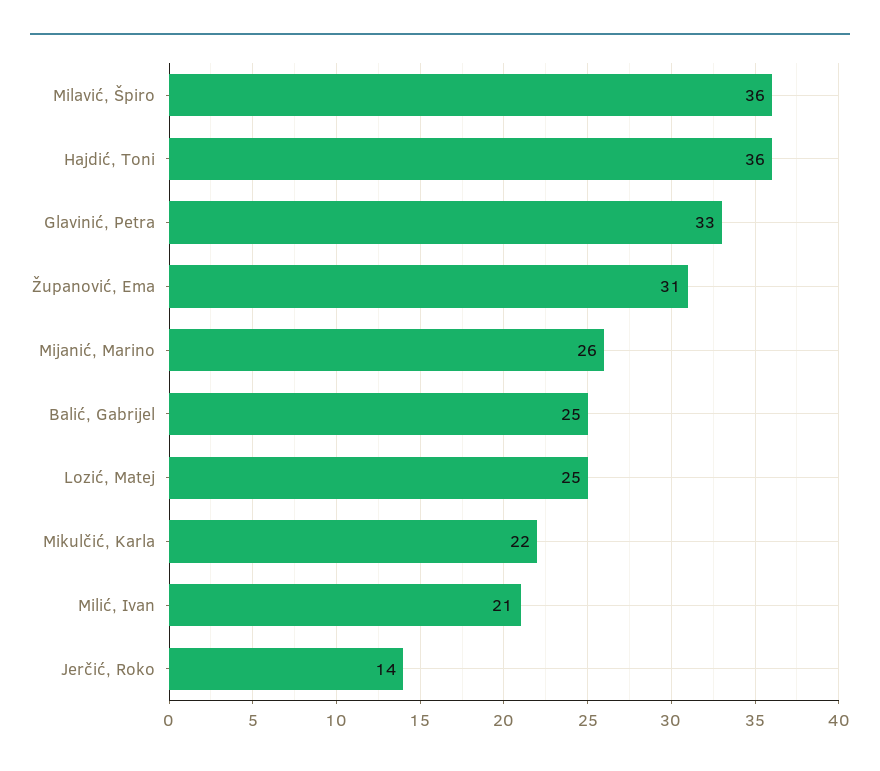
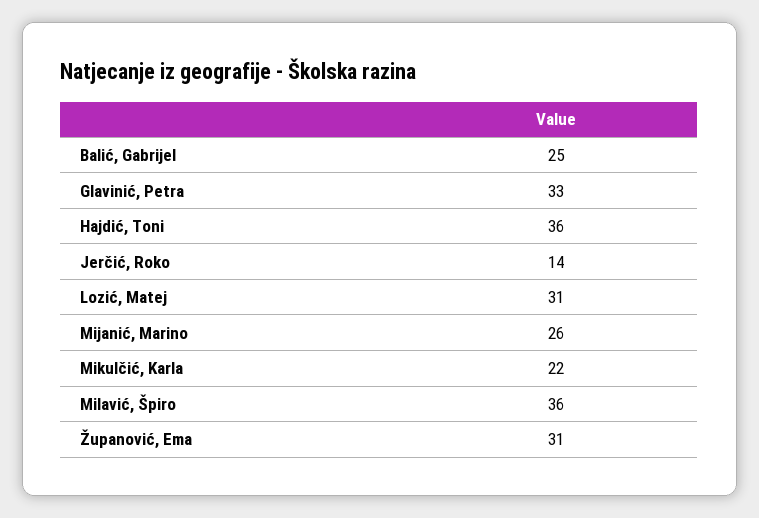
  {
    "Milavić, Špiro": 36,
    "Hajdić, Toni": 36,
    "Glavinić, Petra": 33,
    "Županović, Ema": 31,
    "Mijanić, Marino": 26,
    "Balić, Gabrijel": 25,
-   "Lozić, Matej": 25,
+   "Lozić, Matej": 31,
    "Mikulčić, Karla": 22,
-   "Milić, Ivan": 21,
    "Jerčić, Roko": 14
  }

